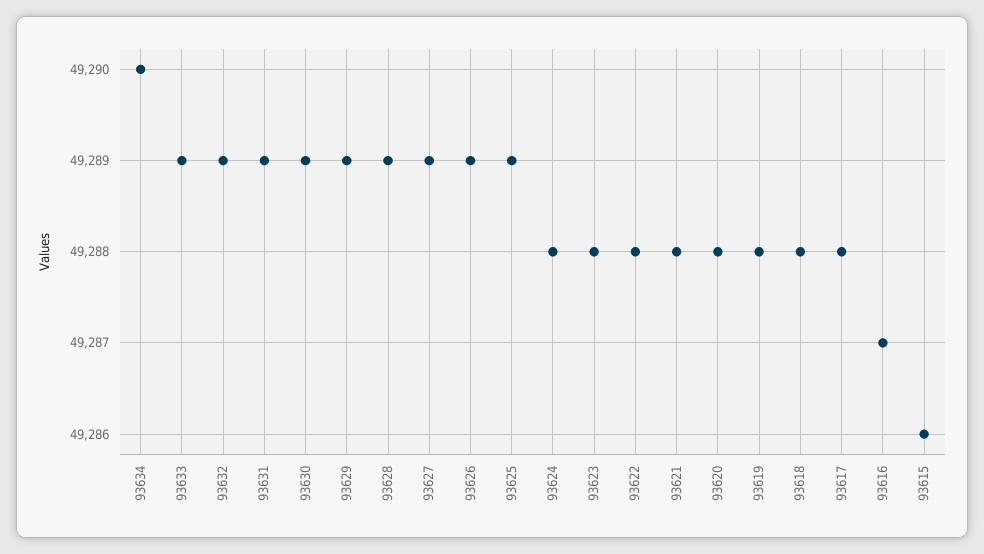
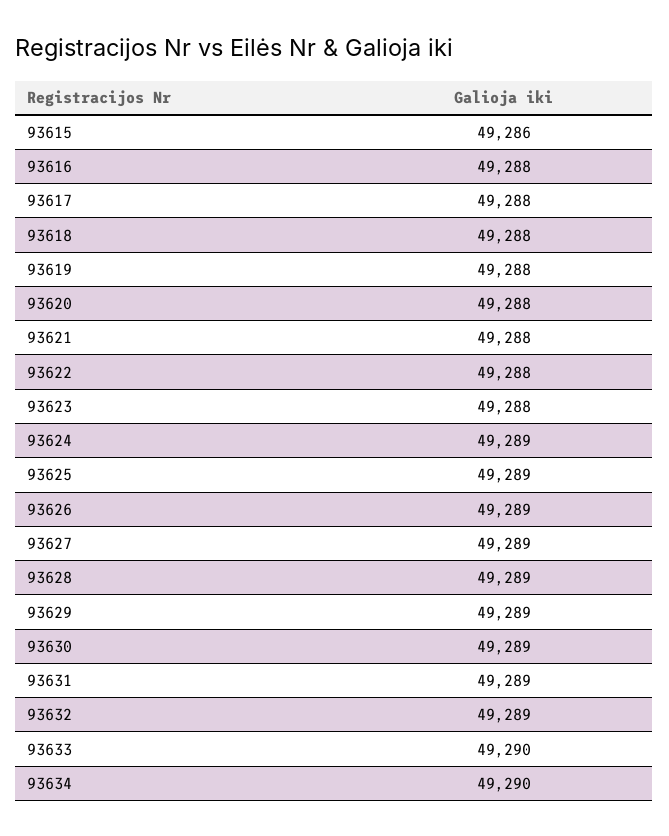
  {
    "93634": 49290,
-   "93633": 49289,
+   "93633": 49290,
    "93632": 49289,
    "93631": 49289,
    "93630": 49289,
    "93629": 49289,
    "93628": 49289,
    "93627": 49289,
    "93626": 49289,
    "93625": 49289,
-   "93624": 49288,
+   "93624": 49289,
    "93623": 49288,
    "93622": 49288,
    "93621": 49288,
    "93620": 49288,
    "93619": 49288,
    "93618": 49288,
    "93617": 49288,
-   "93616": 49287,
+   "93616": 49288,
    "93615": 49286
  }

